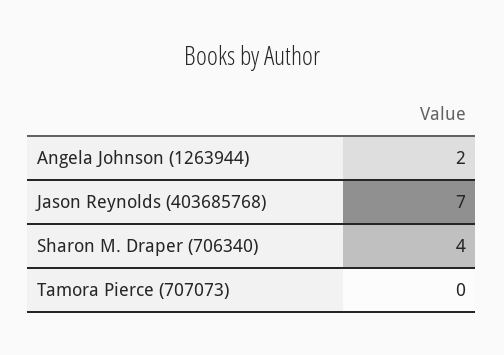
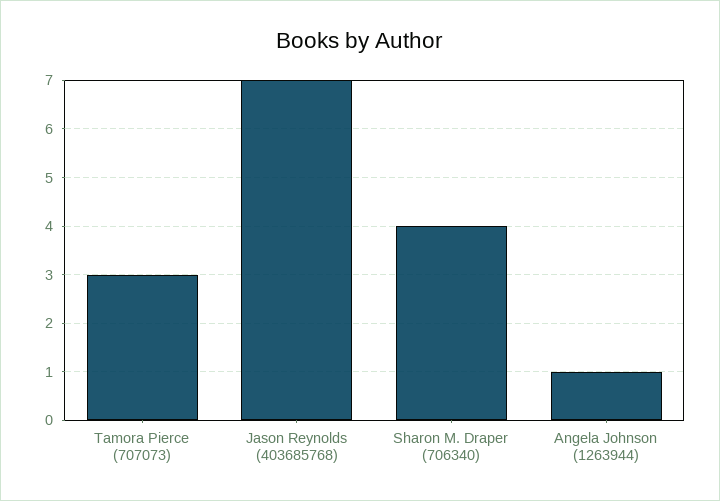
  {
-   "Angela Johnson (1263944)": 2,
+   "Angela Johnson (1263944)": 1,
    "Jason Reynolds (403685768)": 7,
    "Sharon M. Draper (706340)": 4,
-   "Tamora Pierce (707073)": 0
+   "Tamora Pierce (707073)": 3
  }

